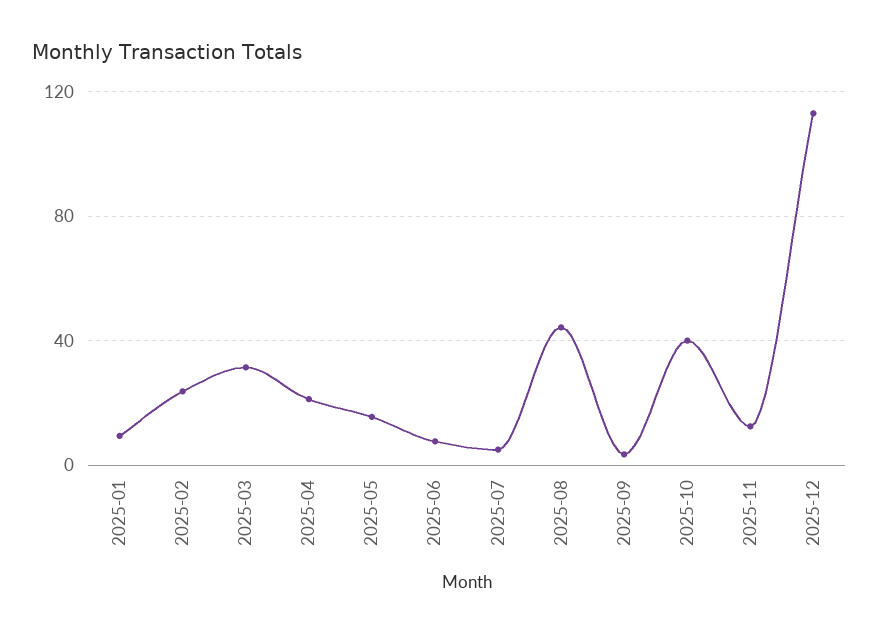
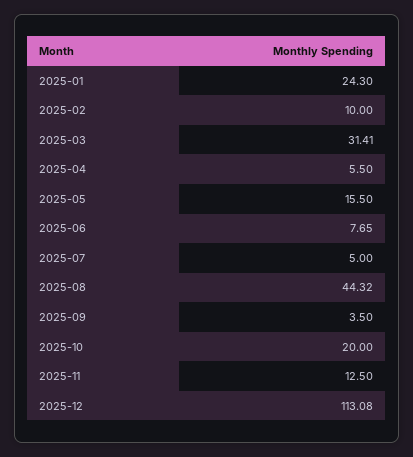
  {
-   "2025-01": 10,
+   "2025-01": 24.3,
-   "2025-02": 25,
+   "2025-02": 10,
    "2025-03": 31.41,
-   "2025-04": 20,
+   "2025-04": 5.5,
    "2025-05": 15.5,
    "2025-06": 7.65,
    "2025-07": 5,
    "2025-08": 44.32,
    "2025-09": 3.5,
-   "2025-10": 40,
+   "2025-10": 20,
    "2025-11": 12.5,
    "2025-12": 113.08
  }

